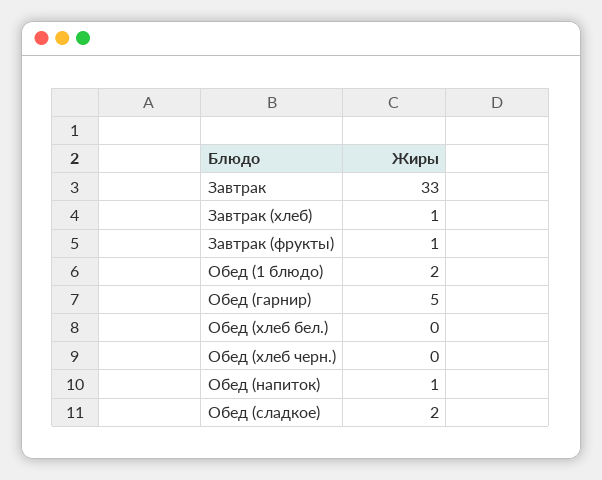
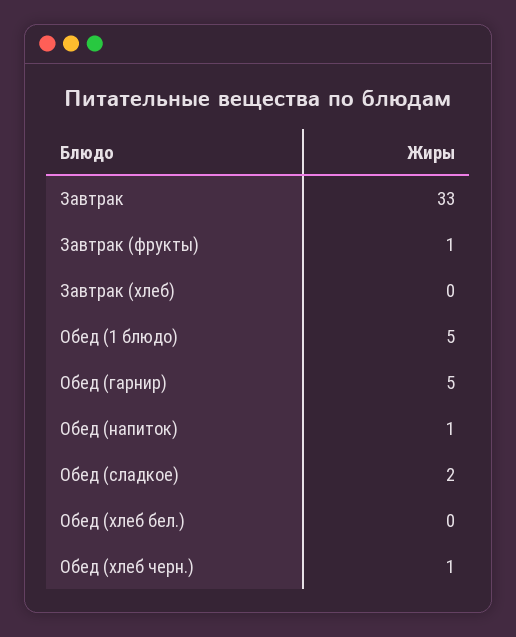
  {
    "Завтрак": 33,
-   "Завтрак (хлеб)": 1,
+   "Завтрак (хлеб)": 0,
    "Завтрак (фрукты)": 1,
-   "Обед (1 блюдо)": 2,
+   "Обед (1 блюдо)": 5,
    "Обед (гарнир)": 5,
    "Обед (хлеб бел.)": 0,
-   "Обед (хлеб черн.)": 0,
+   "Обед (хлеб черн.)": 1,
    "Обед (напиток)": 1,
    "Обед (сладкое)": 2
  }

